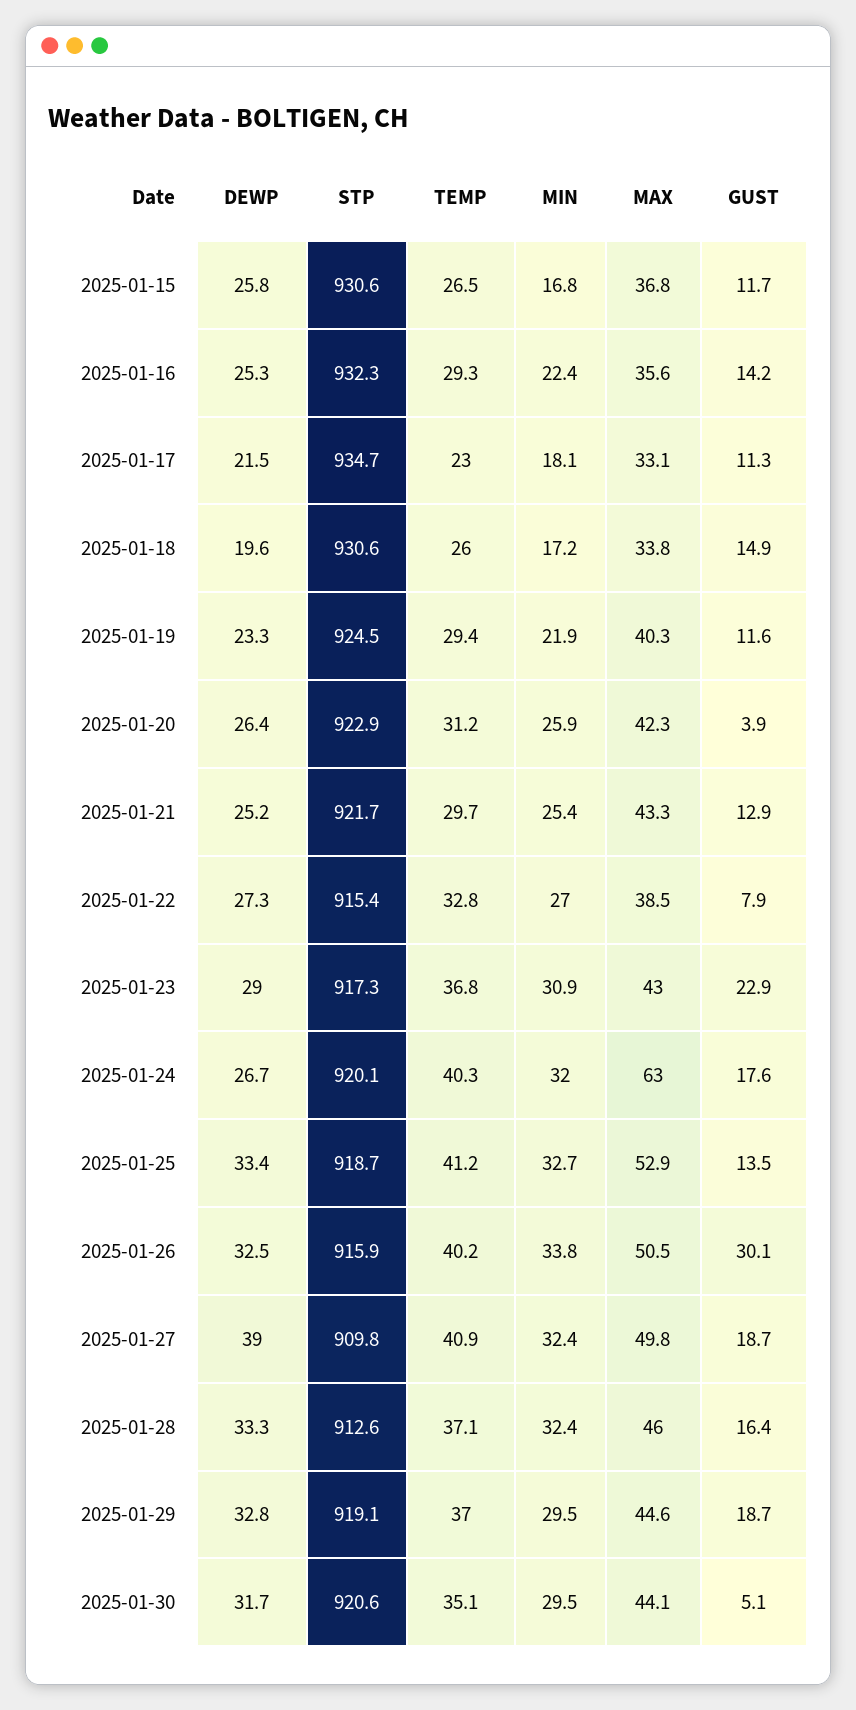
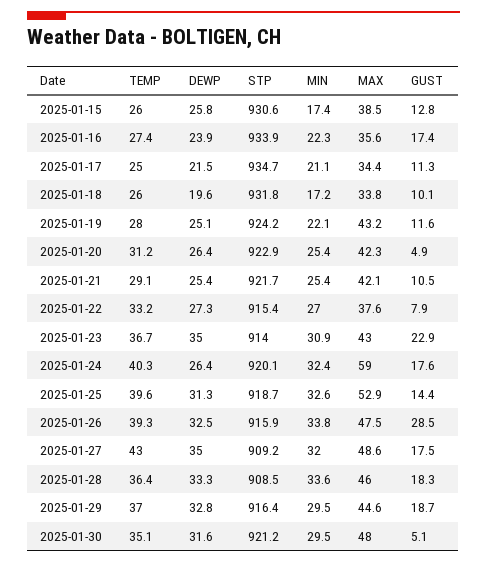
  {
    "DEWP": {
      "2025-01-15": 25.8,
-     "2025-01-16": 25.3,
+     "2025-01-16": 23.9,
      "2025-01-17": 21.5,
      "2025-01-18": 19.6,
-     "2025-01-19": 23.3,
+     "2025-01-19": 25.1,
      "2025-01-20": 26.4,
-     "2025-01-21": 25.2,
+     "2025-01-21": 25.4,
      "2025-01-22": 27.3,
-     "2025-01-23": 29,
+     "2025-01-23": 35,
-     "2025-01-24": 26.7,
+     "2025-01-24": 26.4,
-     "2025-01-25": 33.4,
+     "2025-01-25": 31.3,
      "2025-01-26": 32.5,
-     "2025-01-27": 39,
+     "2025-01-27": 35,
      "2025-01-28": 33.3,
      "2025-01-29": 32.8,
-     "2025-01-30": 31.7
+     "2025-01-30": 31.6
    },
    "STP": {
      "2025-01-15": 930.6,
-     "2025-01-16": 932.3,
+     "2025-01-16": 933.9,
      "2025-01-17": 934.7,
-     "2025-01-18": 930.6,
+     "2025-01-18": 931.8,
-     "2025-01-19": 924.5,
+     "2025-01-19": 924.2,
      "2025-01-20": 922.9,
      "2025-01-21": 921.7,
      "2025-01-22": 915.4,
-     "2025-01-23": 917.3,
+     "2025-01-23": 914,
      "2025-01-24": 920.1,
      "2025-01-25": 918.7,
      "2025-01-26": 915.9,
-     "2025-01-27": 909.8,
+     "2025-01-27": 909.2,
-     "2025-01-28": 912.6,
+     "2025-01-28": 908.5,
-     "2025-01-29": 919.1,
+     "2025-01-29": 916.4,
-     "2025-01-30": 920.6
+     "2025-01-30": 921.2
    },
    "TEMP": {
-     "2025-01-15": 26.5,
+     "2025-01-15": 26,
-     "2025-01-16": 29.3,
+     "2025-01-16": 27.4,
-     "2025-01-17": 23,
+     "2025-01-17": 25,
      "2025-01-18": 26,
-     "2025-01-19": 29.4,
+     "2025-01-19": 28,
      "2025-01-20": 31.2,
-     "2025-01-21": 29.7,
+     "2025-01-21": 29.1,
-     "2025-01-22": 32.8,
+     "2025-01-22": 33.2,
-     "2025-01-23": 36.8,
+     "2025-01-23": 36.7,
      "2025-01-24": 40.3,
-     "2025-01-25": 41.2,
+     "2025-01-25": 39.6,
-     "2025-01-26": 40.2,
+     "2025-01-26": 39.3,
-     "2025-01-27": 40.9,
+     "2025-01-27": 43,
-     "2025-01-28": 37.1,
+     "2025-01-28": 36.4,
      "2025-01-29": 37,
      "2025-01-30": 35.1
    },
    "MIN": {
-     "2025-01-15": 16.8,
+     "2025-01-15": 17.4,
-     "2025-01-16": 22.4,
+     "2025-01-16": 22.3,
-     "2025-01-17": 18.1,
+     "2025-01-17": 21.1,
      "2025-01-18": 17.2,
-     "2025-01-19": 21.9,
+     "2025-01-19": 22.1,
-     "2025-01-20": 25.9,
+     "2025-01-20": 25.4,
      "2025-01-21": 25.4,
      "2025-01-22": 27,
      "2025-01-23": 30.9,
-     "2025-01-24": 32,
+     "2025-01-24": 32.4,
-     "2025-01-25": 32.7,
+     "2025-01-25": 32.6,
      "2025-01-26": 33.8,
-     "2025-01-27": 32.4,
+     "2025-01-27": 32,
-     "2025-01-28": 32.4,
+     "2025-01-28": 33.6,
      "2025-01-29": 29.5,
      "2025-01-30": 29.5
    },
    "MAX": {
-     "2025-01-15": 36.8,
+     "2025-01-15": 38.5,
      "2025-01-16": 35.6,
-     "2025-01-17": 33.1,
+     "2025-01-17": 34.4,
      "2025-01-18": 33.8,
-     "2025-01-19": 40.3,
+     "2025-01-19": 43.2,
      "2025-01-20": 42.3,
-     "2025-01-21": 43.3,
+     "2025-01-21": 42.1,
-     "2025-01-22": 38.5,
+     "2025-01-22": 37.6,
      "2025-01-23": 43,
-     "2025-01-24": 63,
+     "2025-01-24": 59,
      "2025-01-25": 52.9,
-     "2025-01-26": 50.5,
+     "2025-01-26": 47.5,
-     "2025-01-27": 49.8,
+     "2025-01-27": 48.6,
      "2025-01-28": 46,
      "2025-01-29": 44.6,
-     "2025-01-30": 44.1
+     "2025-01-30": 48
    },
    "GUST": {
-     "2025-01-15": 11.7,
+     "2025-01-15": 12.8,
-     "2025-01-16": 14.2,
+     "2025-01-16": 17.4,
      "2025-01-17": 11.3,
-     "2025-01-18": 14.9,
+     "2025-01-18": 10.1,
      "2025-01-19": 11.6,
-     "2025-01-20": 3.9,
+     "2025-01-20": 4.9,
-     "2025-01-21": 12.9,
+     "2025-01-21": 10.5,
      "2025-01-22": 7.9,
      "2025-01-23": 22.9,
      "2025-01-24": 17.6,
-     "2025-01-25": 13.5,
+     "2025-01-25": 14.4,
-     "2025-01-26": 30.1,
+     "2025-01-26": 28.5,
-     "2025-01-27": 18.7,
+     "2025-01-27": 17.5,
-     "2025-01-28": 16.4,
+     "2025-01-28": 18.3,
      "2025-01-29": 18.7,
      "2025-01-30": 5.1
    }
  }

